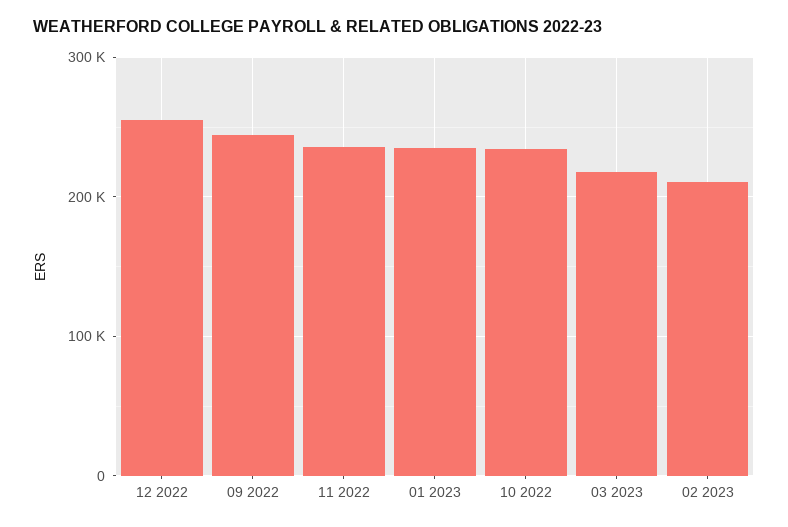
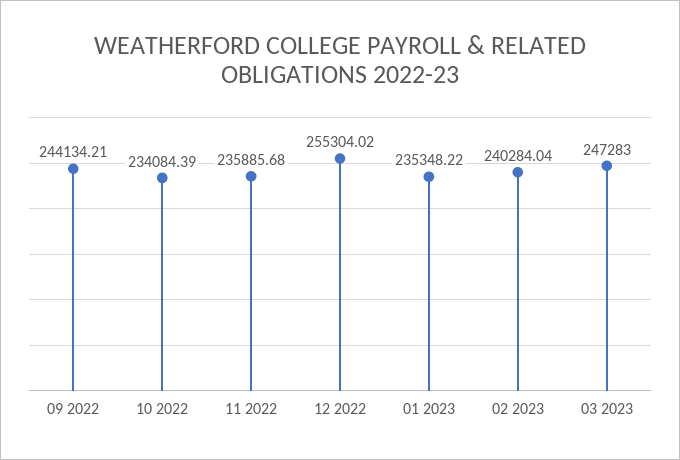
  {
    "12 2022": 255304.02,
    "09 2022": 244134.21,
    "11 2022": 235885.68,
    "01 2023": 235348.22,
    "10 2022": 234084.39,
-   "03 2023": 220000,
+   "03 2023": 247283,
-   "02 2023": 210000
+   "02 2023": 240284.04
  }

